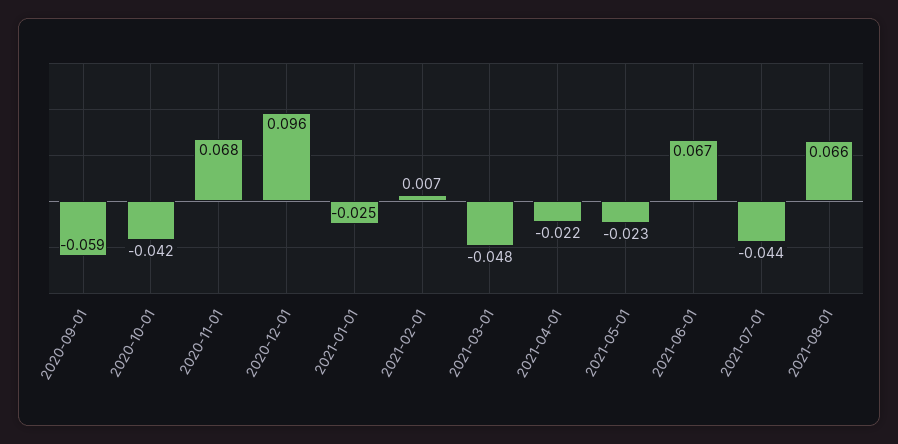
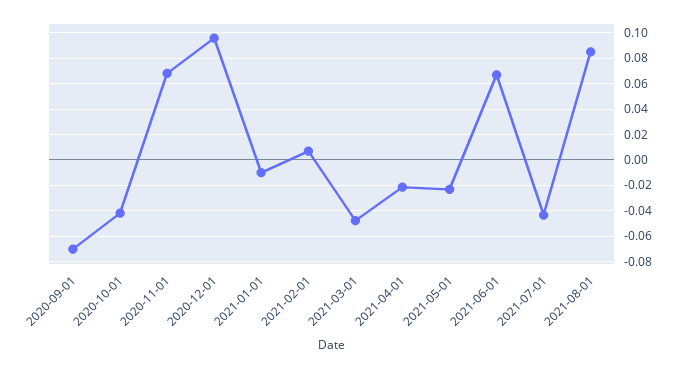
  {
-   "2020-09-01": -0.059,
+   "2020-09-01": -0.07,
    "2020-10-01": -0.042,
    "2020-11-01": 0.068,
    "2020-12-01": 0.096,
-   "2021-01-01": -0.025,
+   "2021-01-01": -0.01,
    "2021-02-01": 0.007,
    "2021-03-01": -0.048,
    "2021-04-01": -0.022,
    "2021-05-01": -0.023,
    "2021-06-01": 0.067,
    "2021-07-01": -0.044,
-   "2021-08-01": 0.066
+   "2021-08-01": 0.085
  }

